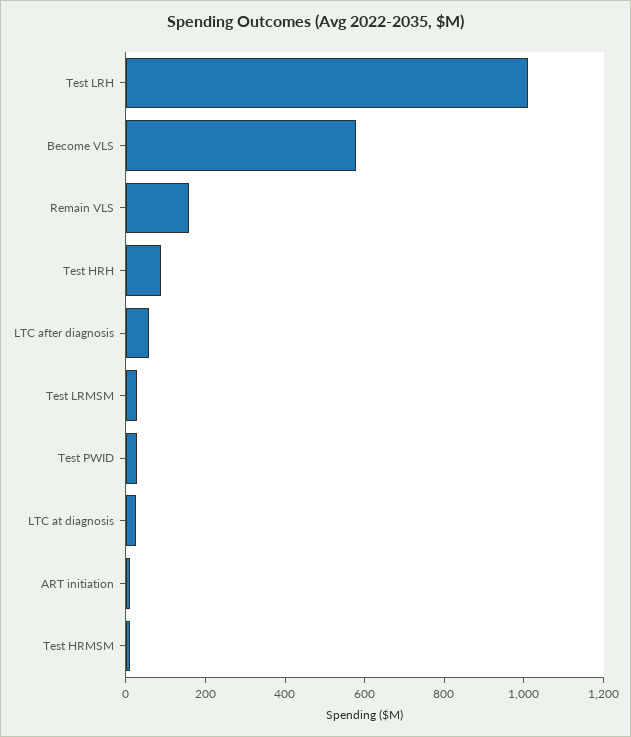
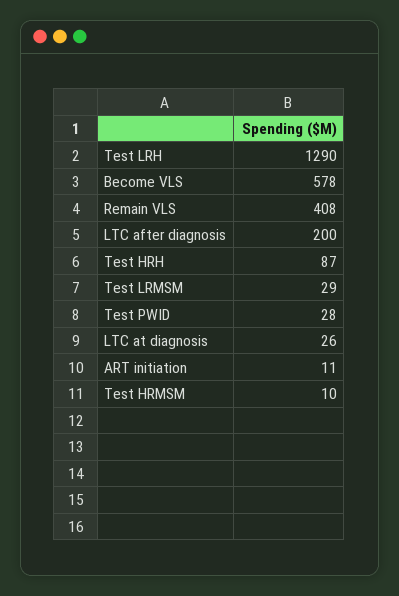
  {
-   "Test LRH": 1000,
+   "Test LRH": 1290,
    "Become VLS": 578,
-   "Remain VLS": 150,
+   "Remain VLS": 408,
    "Test HRH": 87,
-   "LTC after diagnosis": 50,
+   "LTC after diagnosis": 200,
    "Test LRMSM": 29,
    "Test PWID": 28,
    "LTC at diagnosis": 26,
    "ART initiation": 11,
    "Test HRMSM": 10
  }

